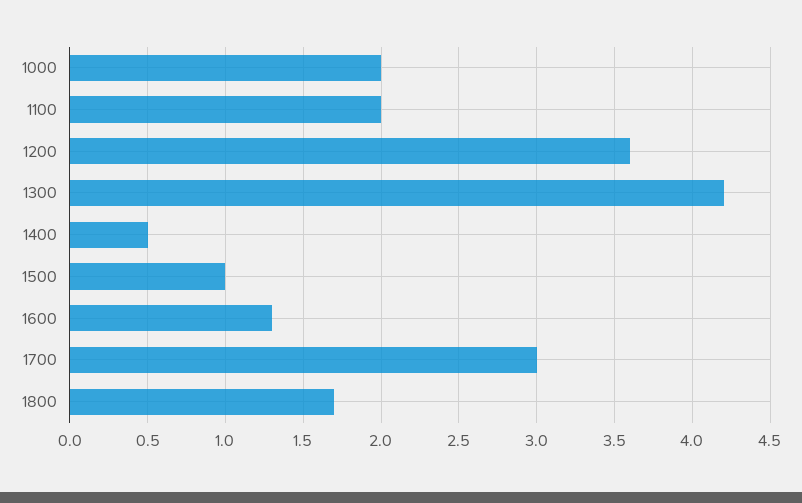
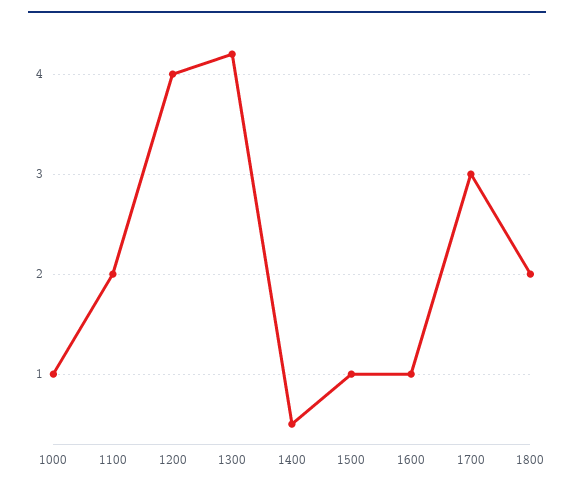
  {
-   "1000": 2,
+   "1000": 1,
    "1100": 2,
-   "1200": 3.6,
+   "1200": 4,
    "1300": 4.2,
    "1400": 0.5,
    "1500": 1,
-   "1600": 1.3,
+   "1600": 1,
    "1700": 3,
-   "1800": 1.7
+   "1800": 2
  }

